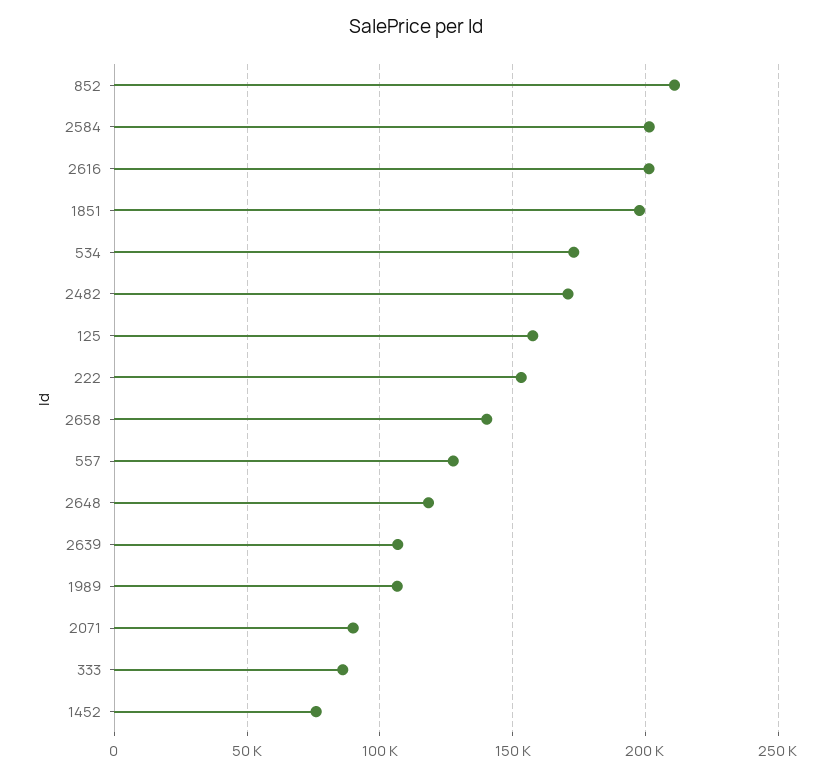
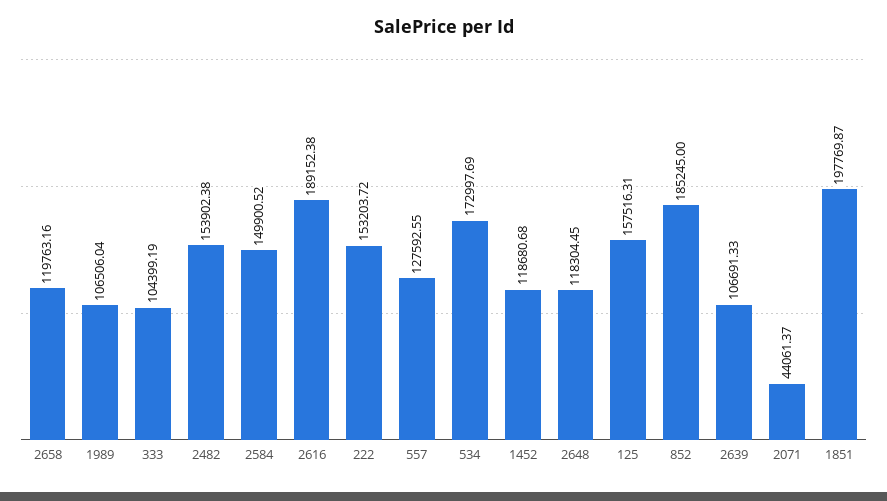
  {
-   "852": 210000,
+   "852": 185245,
-   "2584": 200000,
+   "2584": 149900.52,
-   "2616": 200000,
+   "2616": 189152.38,
    "1851": 197769.87,
    "534": 172997.69,
-   "2482": 170000,
+   "2482": 153902.38,
    "125": 157516.31,
    "222": 153203.72,
-   "2658": 140000,
+   "2658": 119763.16,
    "557": 127592.55,
    "2648": 118304.45,
    "2639": 106691.33,
    "1989": 106506.04,
-   "2071": 90000,
+   "2071": 44061.37,
-   "333": 85000,
+   "333": 104399.19,
-   "1452": 75000
+   "1452": 118680.68
  }

